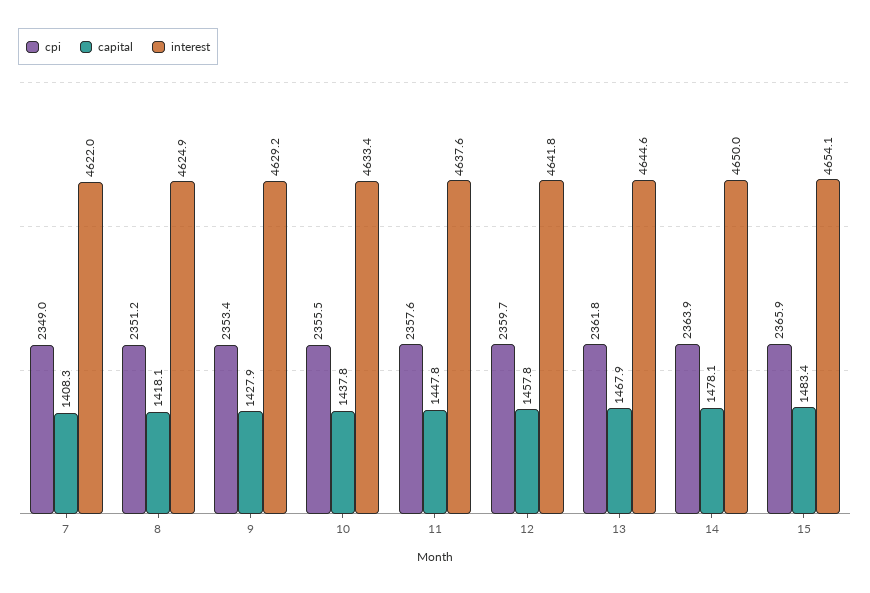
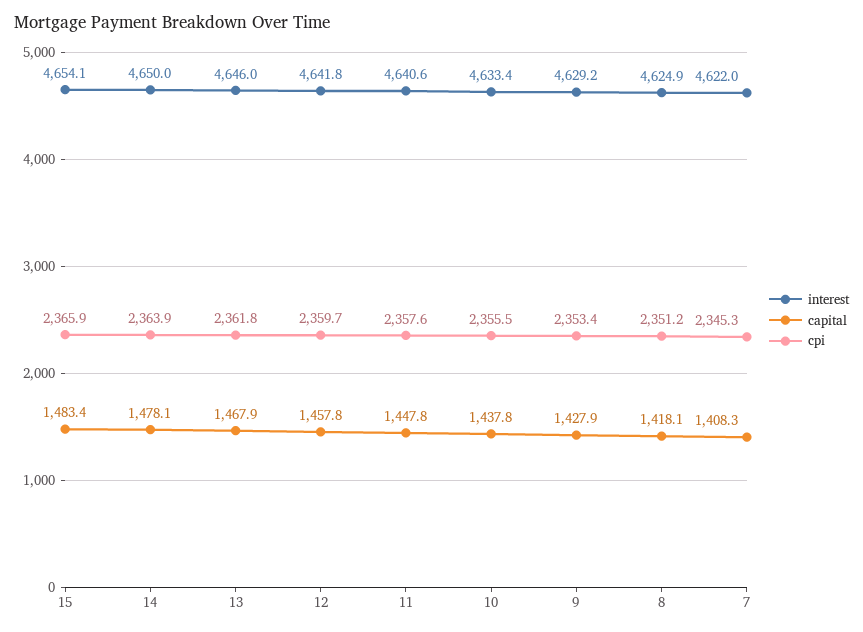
  {
    "cpi": {
-     "7": 2349,
+     "7": 2345.3,
      "8": 2351.2,
      "9": 2353.4,
      "10": 2355.5,
      "11": 2357.6,
      "12": 2359.7,
      "13": 2361.8,
      "14": 2363.9,
      "15": 2365.9
    },
    "capital": {
      "7": 1408.3,
      "8": 1418.1,
      "9": 1427.9,
      "10": 1437.8,
      "11": 1447.8,
      "12": 1457.8,
      "13": 1467.9,
      "14": 1478.1,
      "15": 1483.4
    },
    "interest": {
      "7": 4622,
      "8": 4624.9,
      "9": 4629.2,
      "10": 4633.4,
-     "11": 4637.6,
+     "11": 4640.6,
      "12": 4641.8,
-     "13": 4644.6,
+     "13": 4646,
      "14": 4650,
      "15": 4654.1
    }
  }

